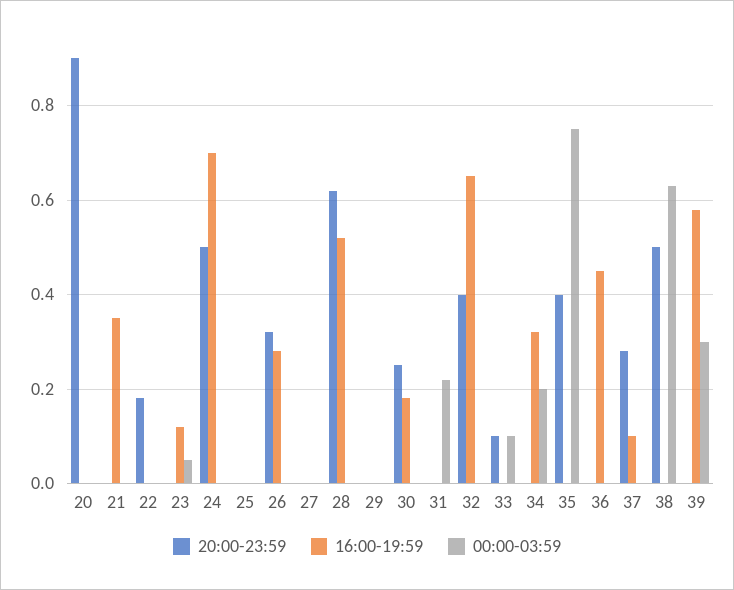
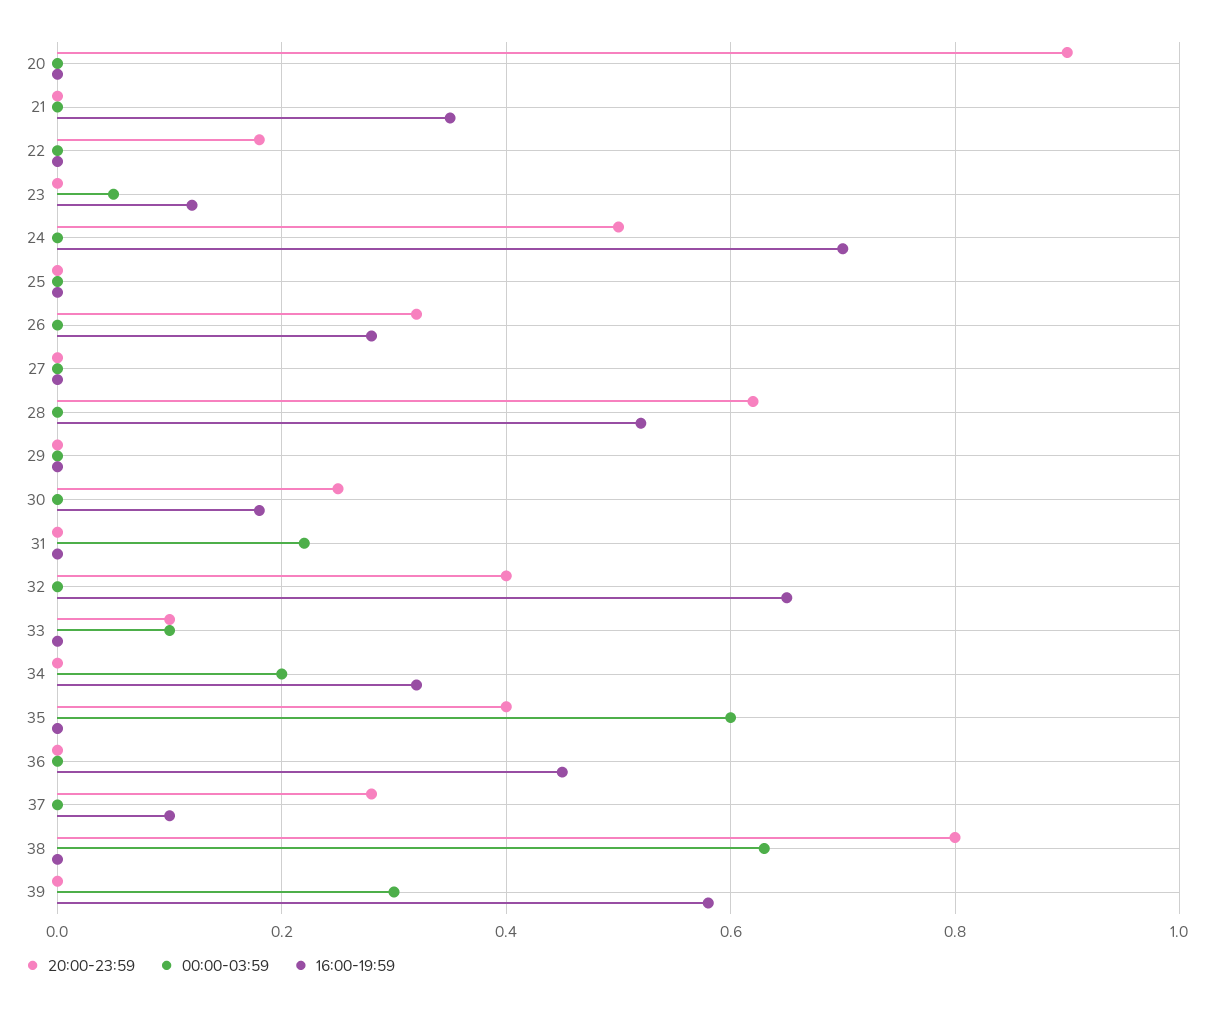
  {
    "20:00-23:59": {
      "20": 0.9,
      "21": 0,
      "22": 0.2,
      "23": 0,
      "24": 0.5,
      "25": 0,
      "26": 0.3,
      "27": 0,
      "28": 0.6,
      "29": 0,
      "30": 0.25,
      "31": 0,
      "32": 0.4,
      "33": 0.1,
      "34": 0,
      "35": 0.4,
      "36": 0,
      "37": 0.3,
-     "38": 0.5,
+     "38": 0.8,
      "39": 0
    },
    "16:00-19:59": {
      "20": 0,
      "21": 0.35,
      "22": 0,
      "23": 0.1,
      "24": 0.7,
      "25": 0,
      "26": 0.3,
      "27": 0,
      "28": 0.5,
      "29": 0,
      "30": 0.2,
      "31": 0,
      "32": 0.65,
      "33": 0,
      "34": 0.3,
      "35": 0,
      "36": 0.45,
      "37": 0.1,
      "38": 0,
      "39": 0.6
    },
    "00:00-03:59": {
      "20": 0,
      "21": 0,
      "22": 0,
      "23": 0.05,
      "24": 0,
      "25": 0,
      "26": 0,
      "27": 0,
      "28": 0,
      "29": 0,
      "30": 0,
      "31": 0.2,
      "32": 0,
      "33": 0.1,
      "34": 0.2,
-     "35": 0.75,
+     "35": 0.6,
      "36": 0,
      "37": 0,
      "38": 0.65,
      "39": 0.3
    }
  }

